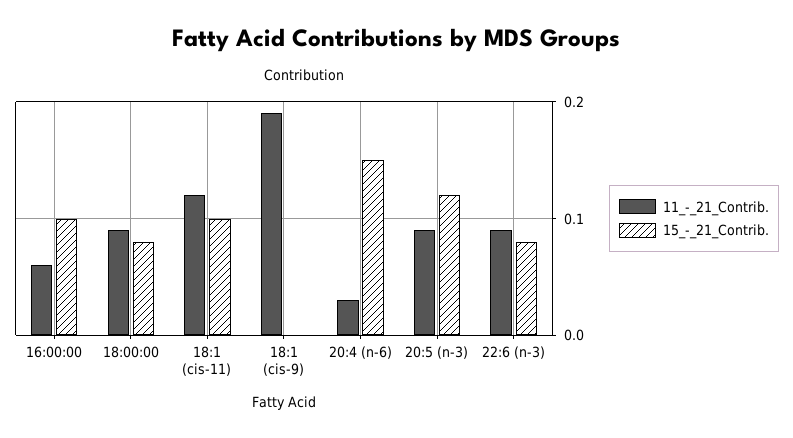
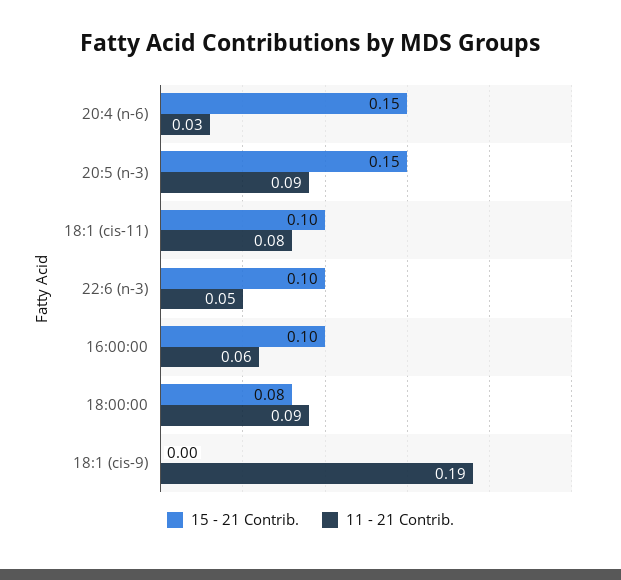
  {
    "11_-_21_Contrib.": {
      "16:00:00": 0.06,
      "18:00:00": 0.09,
-     "18:1 (cis-11)": 0.12,
+     "18:1 (cis-11)": 0.08,
      "18:1 (cis-9)": 0.19,
      "20:4 (n-6)": 0.03,
      "20:5 (n-3)": 0.09,
-     "22:6 (n-3)": 0.09
+     "22:6 (n-3)": 0.05
    },
    "15_-_21_Contrib.": {
      "16:00:00": 0.1,
      "18:00:00": 0.08,
      "18:1 (cis-11)": 0.1,
      "18:1 (cis-9)": 0,
      "20:4 (n-6)": 0.15,
-     "20:5 (n-3)": 0.12,
+     "20:5 (n-3)": 0.15,
-     "22:6 (n-3)": 0.08
+     "22:6 (n-3)": 0.1
    }
  }

